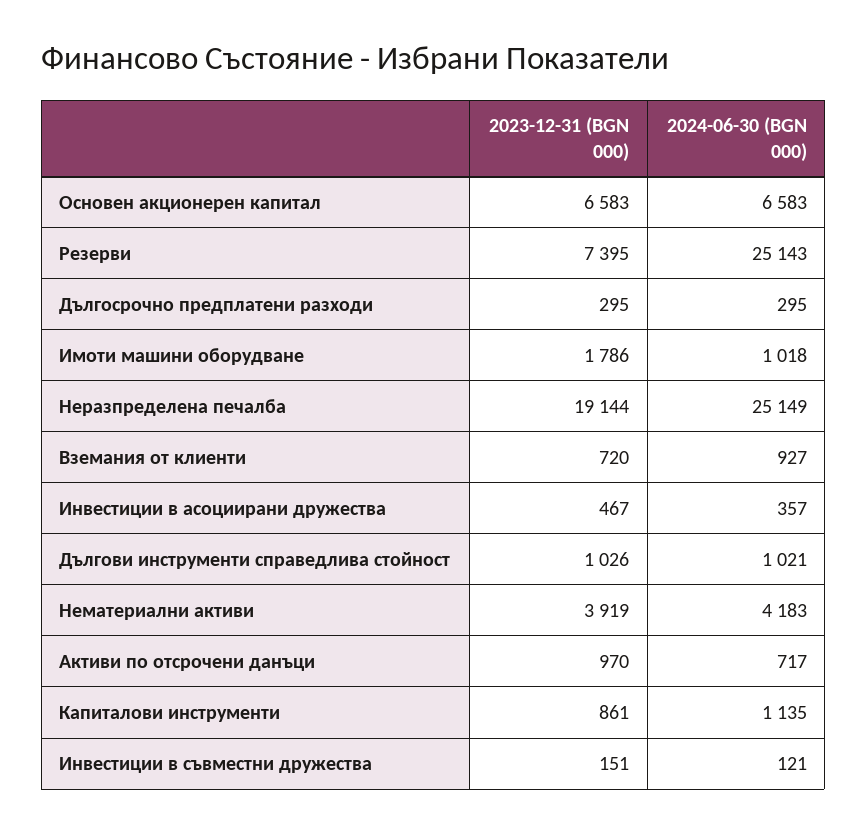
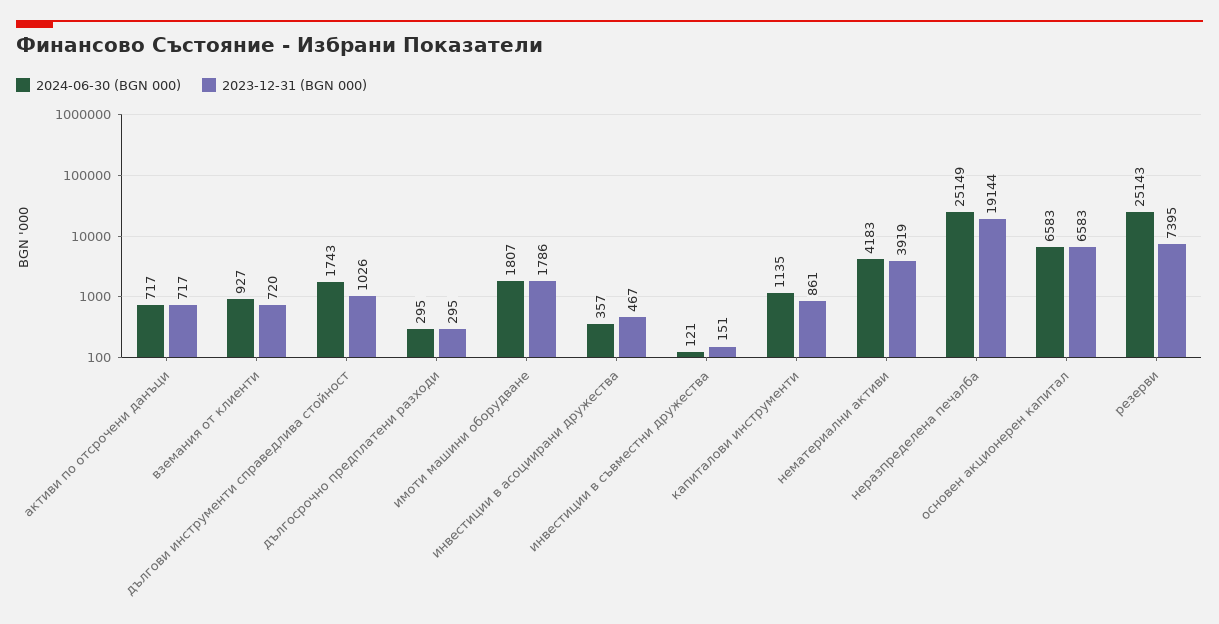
  {
    "2023-12-31 (BGN 000)": {
      "Основен акционерен капитал": 6583,
      "Резерви": 7395,
      "Дългосрочно предплатени разходи": 295,
      "Имоти машини оборудване": 1786,
      "Неразпределена печалба": 19144,
      "Вземания от клиенти": 720,
      "Инвестиции в асоциирани дружества": 467,
      "Дългови инструменти справедлива стойност": 1026,
      "Нематериални активи": 3919,
-     "Активи по отсрочени данъци": 970,
+     "Активи по отсрочени данъци": 717,
      "Капиталови инструменти": 861,
      "Инвестиции в съвместни дружества": 151
    },
    "2024-06-30 (BGN 000)": {
      "Основен акционерен капитал": 6583,
      "Резерви": 25143,
      "Дългосрочно предплатени разходи": 295,
-     "Имоти машини оборудване": 1018,
+     "Имоти машини оборудване": 1807,
      "Неразпределена печалба": 25149,
      "Вземания от клиенти": 927,
      "Инвестиции в асоциирани дружества": 357,
-     "Дългови инструменти справедлива стойност": 1021,
+     "Дългови инструменти справедлива стойност": 1743,
      "Нематериални активи": 4183,
      "Активи по отсрочени данъци": 717,
      "Капиталови инструменти": 1135,
      "Инвестиции в съвместни дружества": 121
    }
  }

